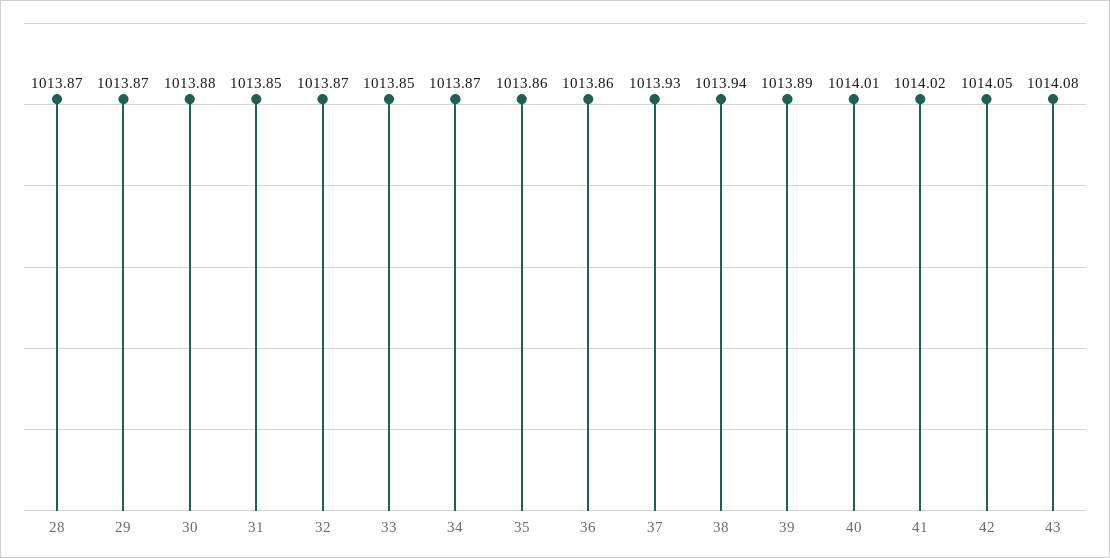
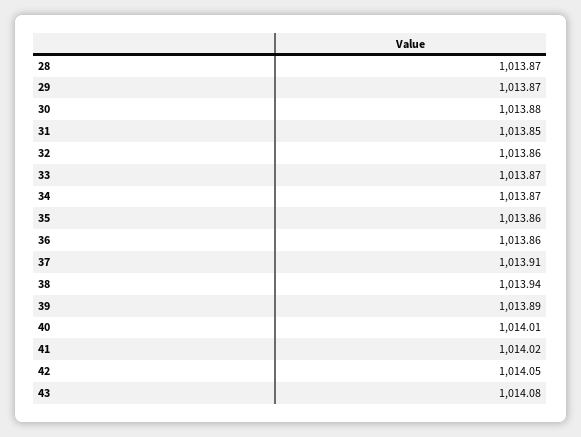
  {
    "28": 1013.87,
    "29": 1013.87,
    "30": 1013.88,
    "31": 1013.85,
-   "32": 1013.87,
+   "32": 1013.86,
-   "33": 1013.85,
+   "33": 1013.87,
    "34": 1013.87,
    "35": 1013.86,
    "36": 1013.86,
-   "37": 1013.93,
+   "37": 1013.91,
    "38": 1013.94,
    "39": 1013.89,
    "40": 1014.01,
    "41": 1014.02,
    "42": 1014.05,
    "43": 1014.08
  }

